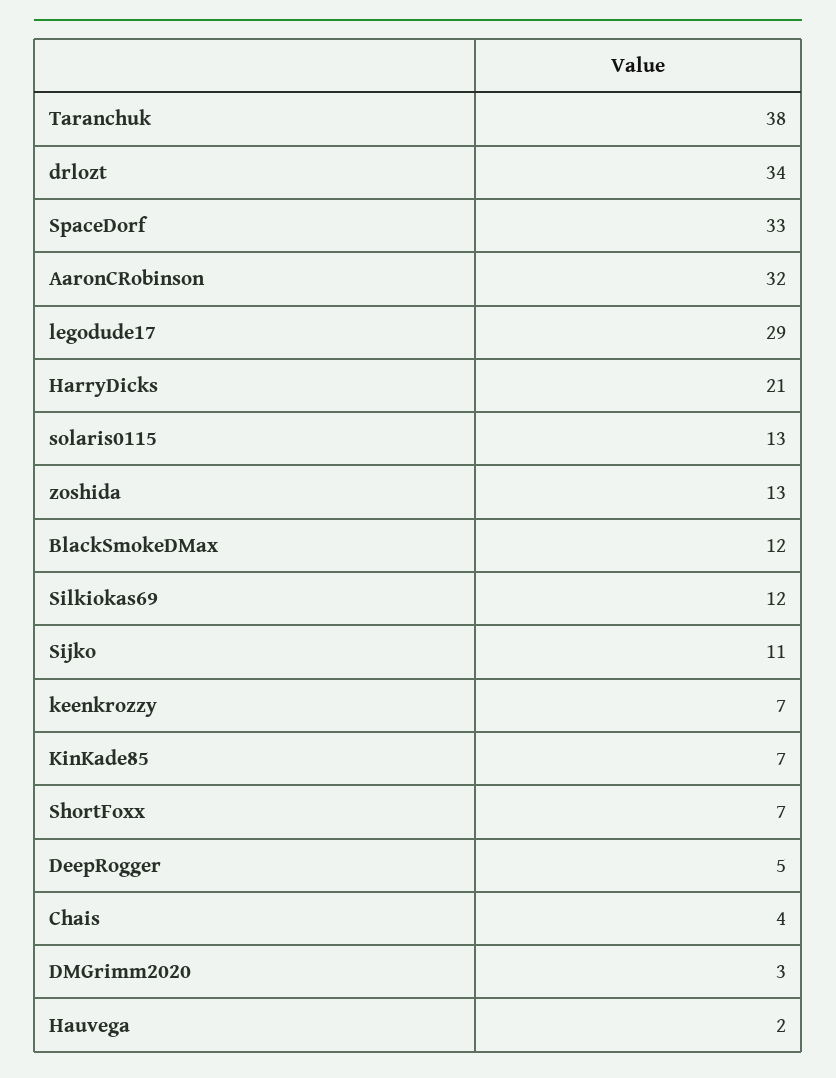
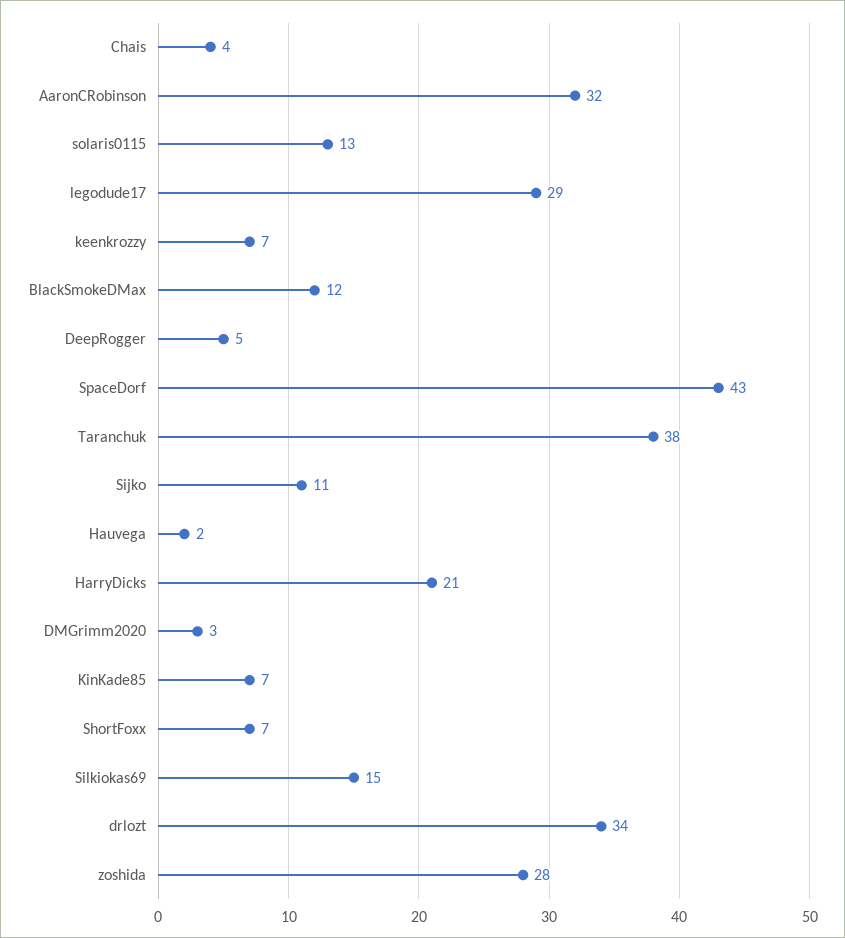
  {
    "Taranchuk": 38,
    "drlozt": 34,
-   "SpaceDorf": 33,
+   "SpaceDorf": 43,
    "AaronCRobinson": 32,
    "legodude17": 29,
    "HarryDicks": 21,
    "solaris0115": 13,
-   "zoshida": 13,
+   "zoshida": 28,
    "BlackSmokeDMax": 12,
-   "Silkiokas69": 12,
+   "Silkiokas69": 15,
    "Sijko": 11,
    "keenkrozzy": 7,
    "KinKade85": 7,
    "ShortFoxx": 7,
    "DeepRogger": 5,
    "Chais": 4,
    "DMGrimm2020": 3,
    "Hauvega": 2
  }

